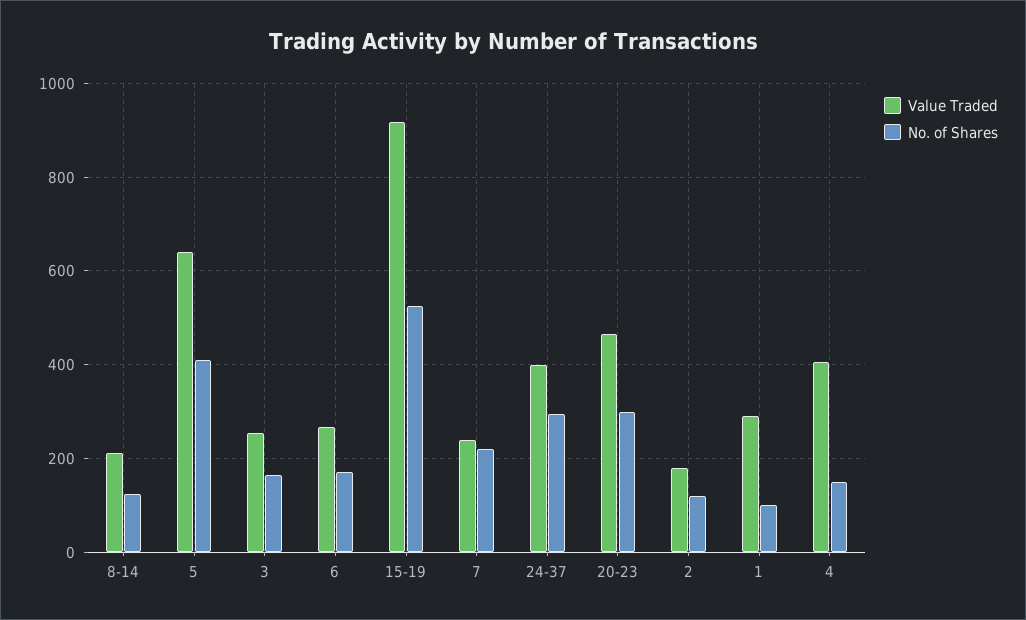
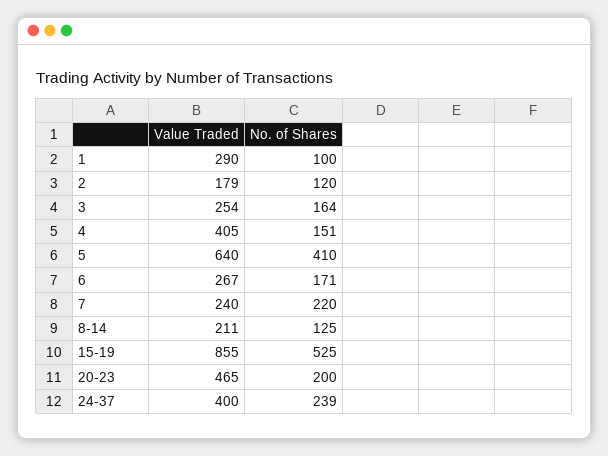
  {
    "Value Traded": {
      "8-14": 211,
      "5": 640,
      "3": 254,
      "6": 267,
-     "15-19": 920,
+     "15-19": 855,
      "7": 240,
      "24-37": 400,
      "20-23": 465,
      "2": 179,
      "1": 290,
      "4": 405
    },
    "No. of Shares": {
      "8-14": 125,
      "5": 410,
      "3": 164,
      "6": 171,
      "15-19": 525,
      "7": 220,
-     "24-37": 300,
+     "24-37": 239,
-     "20-23": 300,
+     "20-23": 200,
      "2": 120,
      "1": 100,
      "4": 151
    }
  }

